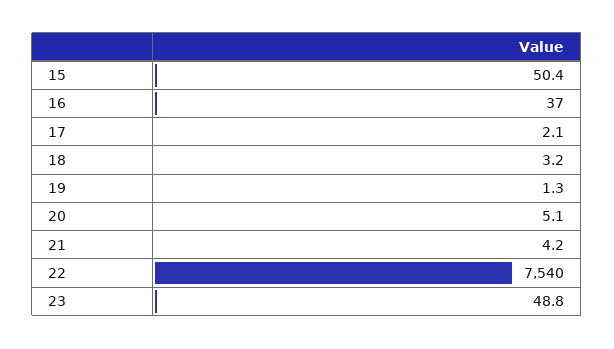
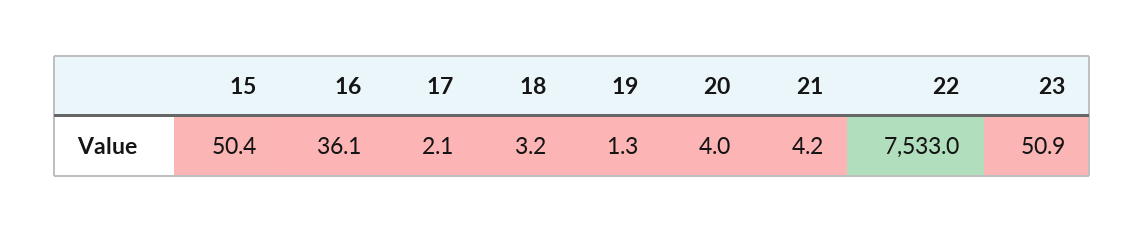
  {
    "15": 50.4,
-   "16": 37,
+   "16": 36.1,
    "17": 2.1,
    "18": 3.2,
    "19": 1.3,
-   "20": 5.1,
+   "20": 4,
    "21": 4.2,
-   "22": 7540,
+   "22": 7533,
-   "23": 48.8
+   "23": 50.9
  }

